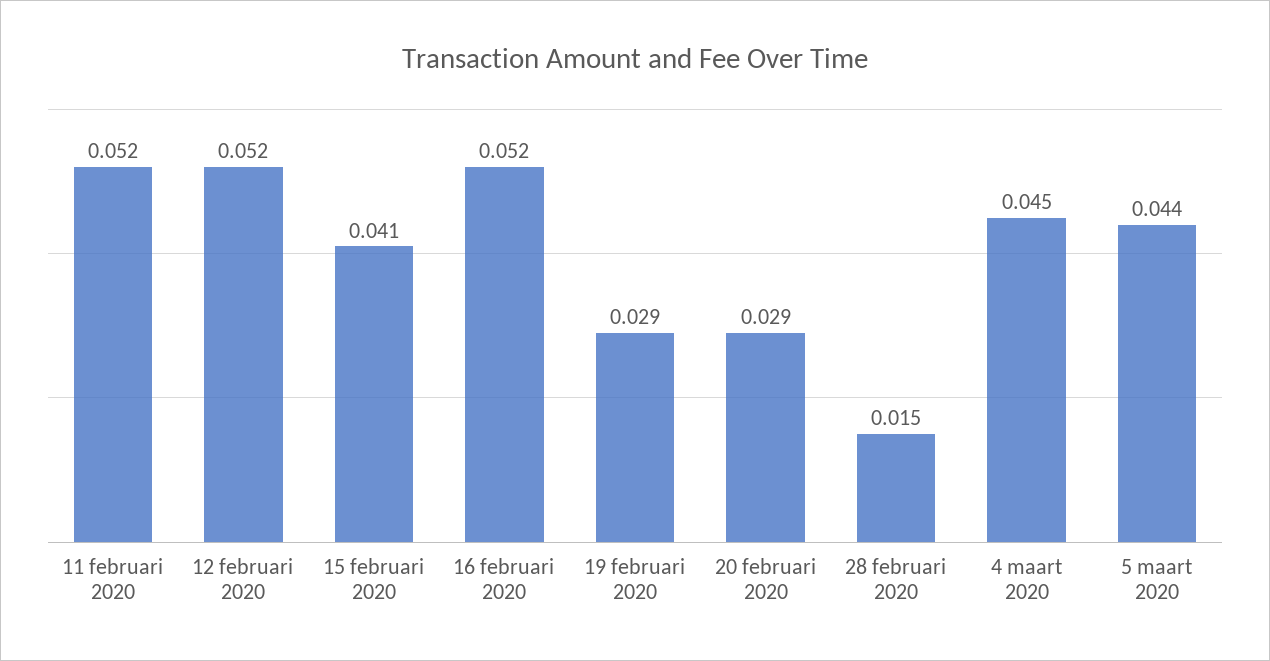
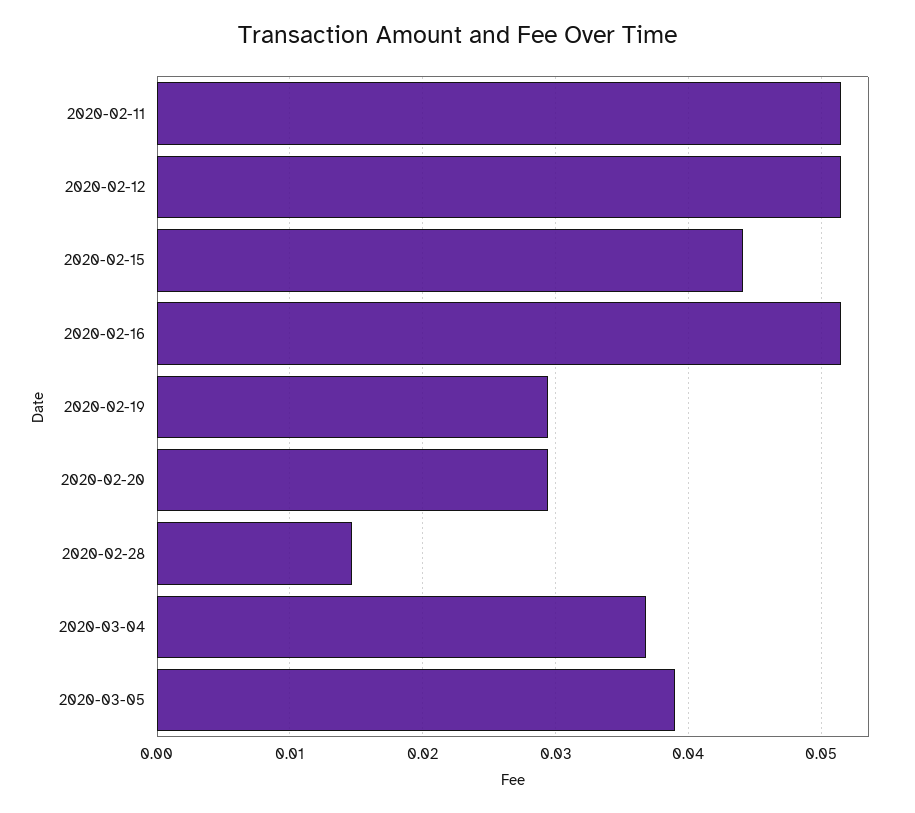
  {
    "11 februari 2020": 0.052,
    "12 februari 2020": 0.052,
-   "15 februari 2020": 0.041,
+   "15 februari 2020": 0.044,
    "16 februari 2020": 0.052,
    "19 februari 2020": 0.029,
    "20 februari 2020": 0.029,
    "28 februari 2020": 0.015,
-   "4 maart 2020": 0.045,
+   "4 maart 2020": 0.037,
-   "5 maart 2020": 0.044
+   "5 maart 2020": 0.039
  }

